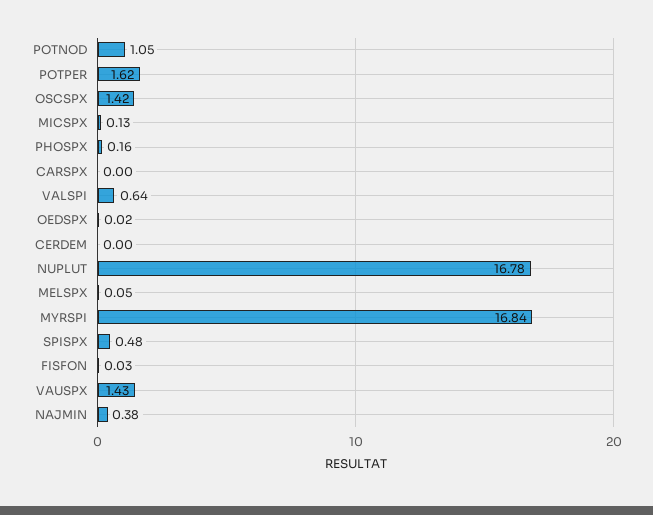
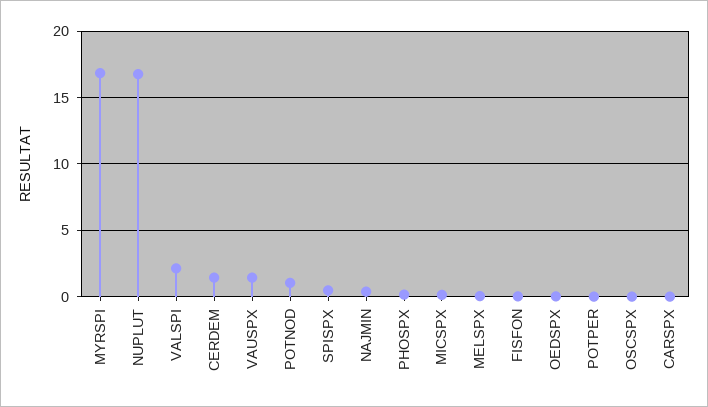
  {
    "POTNOD": 1.05,
-   "POTPER": 1.62,
+   "POTPER": 0,
-   "OSCSPX": 1.42,
+   "OSCSPX": 0,
    "MICSPX": 0.13,
    "PHOSPX": 0.16,
    "CARSPX": 0,
-   "VALSPI": 0.64,
+   "VALSPI": 2,
    "OEDSPX": 0.02,
-   "CERDEM": 0,
+   "CERDEM": 1.5,
    "NUPLUT": 16.78,
    "MELSPX": 0.05,
    "MYRSPI": 16.84,
    "SPISPX": 0.48,
    "FISFON": 0.03,
    "VAUSPX": 1.43,
    "NAJMIN": 0.38
  }

